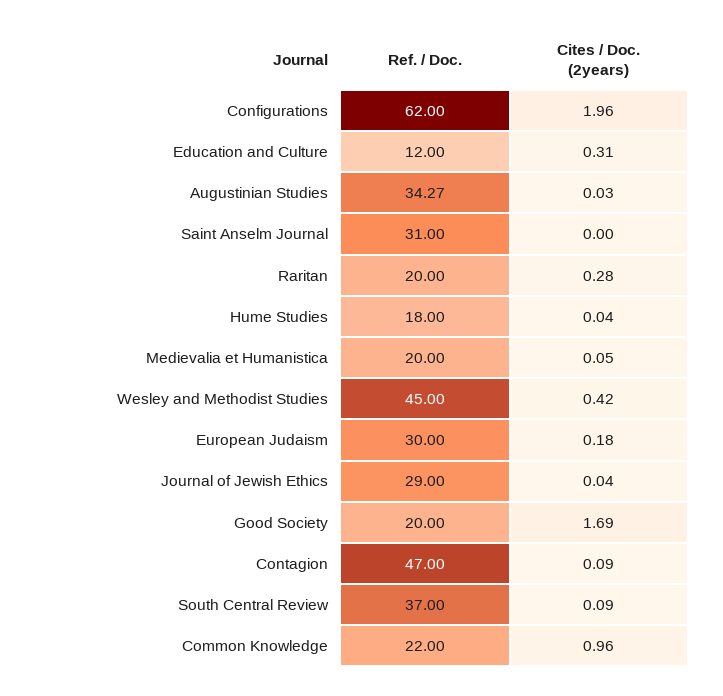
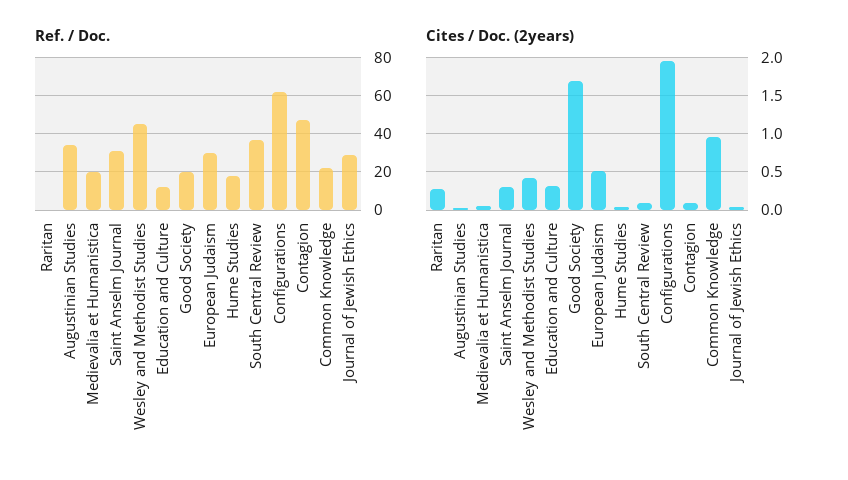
  {
    "Ref. / Doc.": {
      "Configurations": 62,
      "Education and Culture": 12,
      "Augustinian Studies": 34.27,
      "Saint Anselm Journal": 31,
-     "Raritan": 20,
+     "Raritan": 0,
      "Hume Studies": 18,
      "Medievalia et Humanistica": 20,
      "Wesley and Methodist Studies": 45,
      "European Judaism": 30,
      "Journal of Jewish Ethics": 29,
      "Good Society": 20,
      "Contagion": 47,
      "South Central Review": 37,
      "Common Knowledge": 22
    },
    "Cites / Doc. (2years)": {
      "Configurations": 1.96,
      "Education and Culture": 0.31,
      "Augustinian Studies": 0.03,
-     "Saint Anselm Journal": 0,
+     "Saint Anselm Journal": 0.3,
      "Raritan": 0.28,
      "Hume Studies": 0.04,
      "Medievalia et Humanistica": 0.05,
      "Wesley and Methodist Studies": 0.42,
-     "European Judaism": 0.18,
+     "European Judaism": 0.5,
      "Journal of Jewish Ethics": 0.04,
      "Good Society": 1.69,
      "Contagion": 0.09,
      "South Central Review": 0.09,
      "Common Knowledge": 0.96
    }
  }

